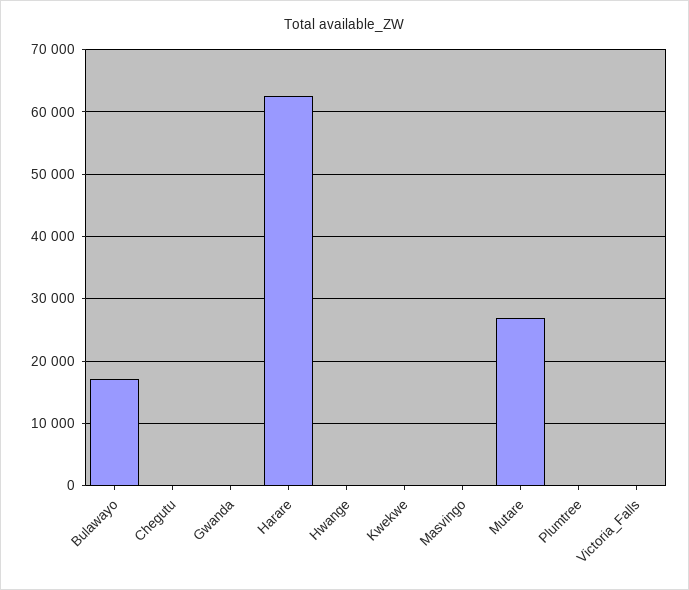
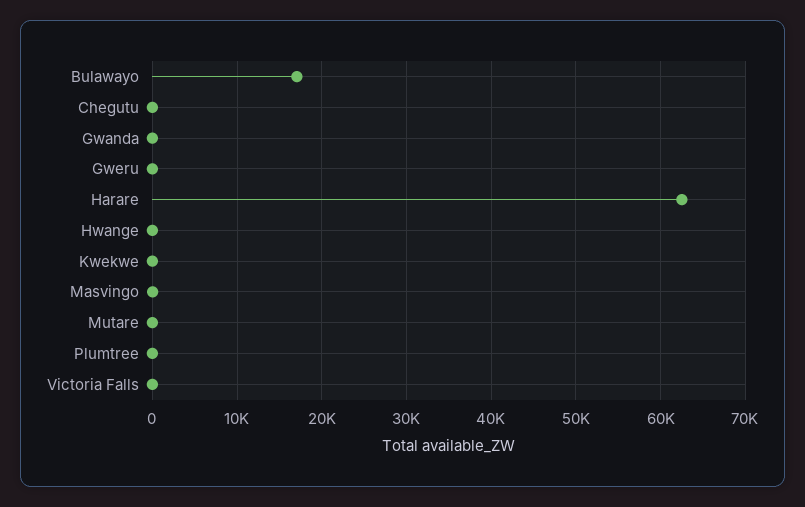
  {
    "Bulawayo": 17000,
    "Chegutu": 0,
    "Gwanda": 0,
    "Harare": 62000,
    "Hwange": 0,
    "Kwekwe": 0,
    "Masvingo": 0,
-   "Mutare": 27000,
+   "Mutare": 0,
    "Plumtree": 0,
-   "Victoria_Falls": 0
+   "Victoria_Falls": 0,
+   "Gweru": 0
  }

